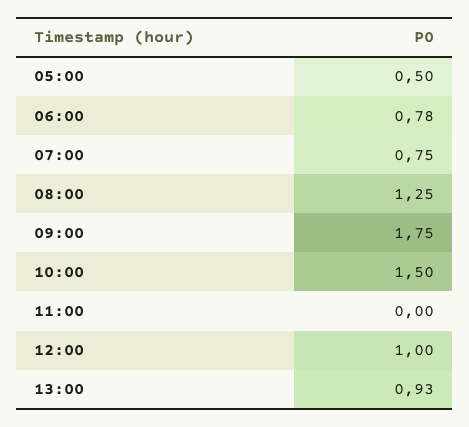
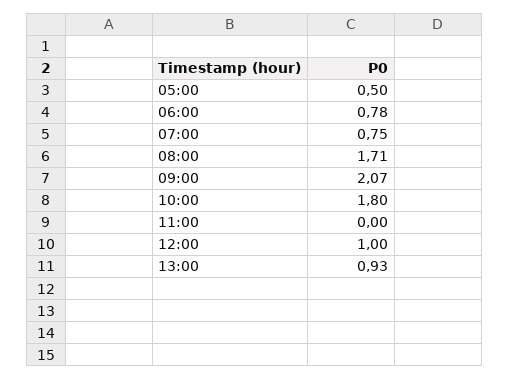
  {
    "05:00": 0.5,
    "06:00": 0.78,
    "07:00": 0.75,
-   "08:00": 1.25,
+   "08:00": 1.71,
-   "09:00": 1.75,
+   "09:00": 2.07,
-   "10:00": 1.5,
+   "10:00": 1.8,
    "11:00": 0,
    "12:00": 1,
    "13:00": 0.93
  }

